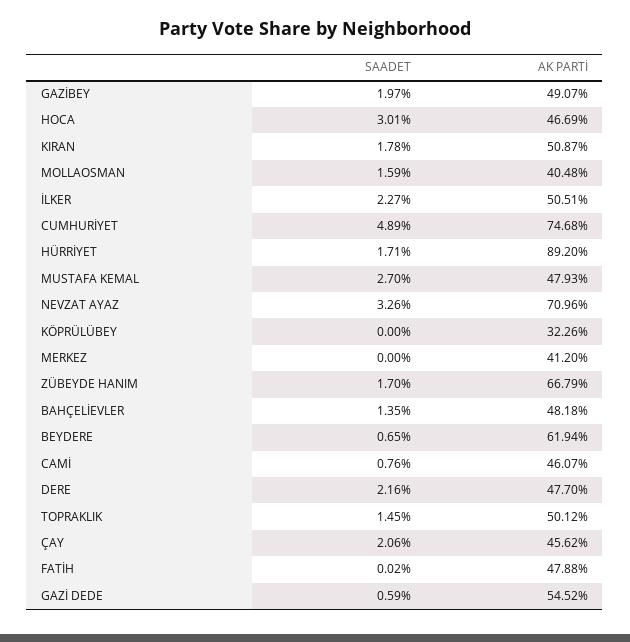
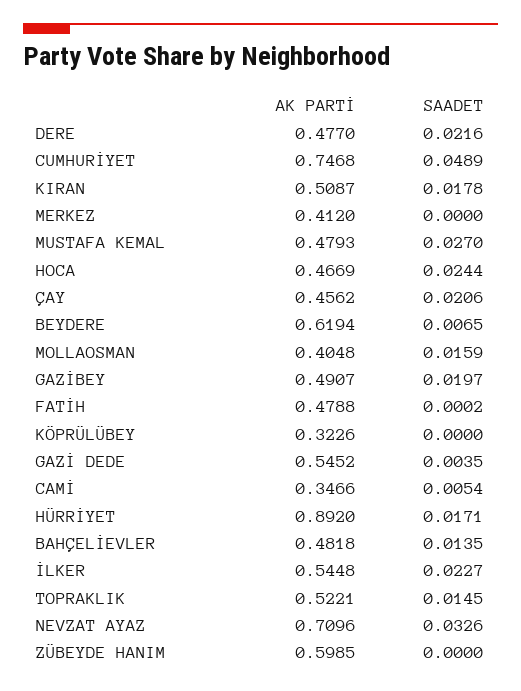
  {
    "SAADET": {
      "GAZİBEY": 0.0197,
-     "HOCA": 0.0301,
+     "HOCA": 0.0244,
      "KIRAN": 0.0178,
      "MOLLAOSMAN": 0.0159,
      "İLKER": 0.0227,
      "CUMHURİYET": 0.0489,
      "HÜRRİYET": 0.0171,
      "MUSTAFA KEMAL": 0.027,
      "NEVZAT AYAZ": 0.0326,
      "KÖPRÜLÜBEY": 0,
      "MERKEZ": 0,
-     "ZÜBEYDE HANIM": 0.017,
+     "ZÜBEYDE HANIM": 0,
      "BAHÇELİEVLER": 0.0135,
      "BEYDERE": 0.0065,
-     "CAMİ": 0.0076,
+     "CAMİ": 0.0054,
      "DERE": 0.0216,
      "TOPRAKLIK": 0.0145,
      "ÇAY": 0.0206,
      "FATİH": 0.0002,
-     "GAZİ DEDE": 0.0059
+     "GAZİ DEDE": 0.0035
    },
    "AK PARTİ": {
      "GAZİBEY": 0.4907,
      "HOCA": 0.4669,
      "KIRAN": 0.5087,
      "MOLLAOSMAN": 0.4048,
-     "İLKER": 0.5051,
+     "İLKER": 0.5448,
      "CUMHURİYET": 0.7468,
      "HÜRRİYET": 0.892,
      "MUSTAFA KEMAL": 0.4793,
      "NEVZAT AYAZ": 0.7096,
      "KÖPRÜLÜBEY": 0.3226,
      "MERKEZ": 0.412,
-     "ZÜBEYDE HANIM": 0.6679,
+     "ZÜBEYDE HANIM": 0.5985,
      "BAHÇELİEVLER": 0.4818,
      "BEYDERE": 0.6194,
-     "CAMİ": 0.4607,
+     "CAMİ": 0.3466,
      "DERE": 0.477,
-     "TOPRAKLIK": 0.5012,
+     "TOPRAKLIK": 0.5221,
      "ÇAY": 0.4562,
      "FATİH": 0.4788,
      "GAZİ DEDE": 0.5452
    }
  }

